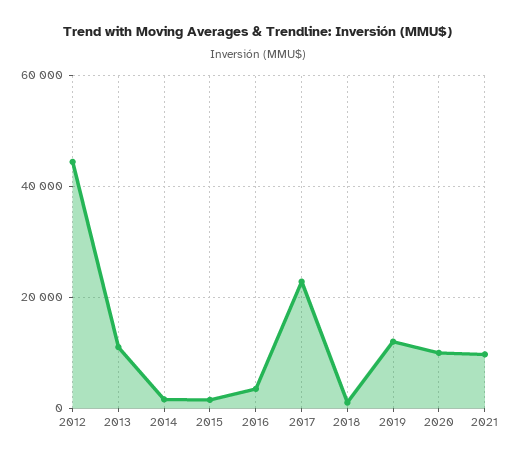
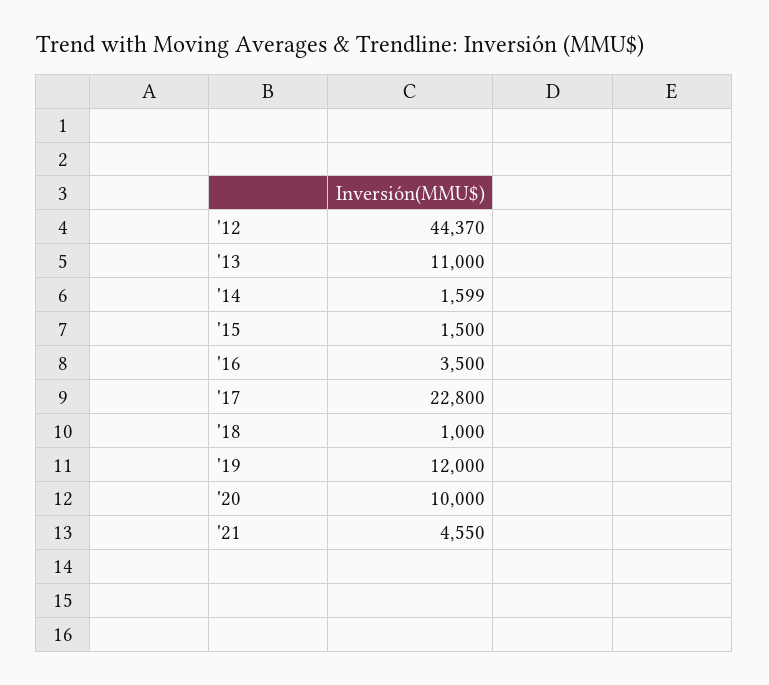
  {
    "2012": 44370,
    "2013": 11000,
    "2014": 1599,
    "2015": 1500,
    "2016": 3500,
    "2017": 22800,
    "2018": 1000,
    "2019": 12000,
    "2020": 10000,
-   "2021": 10000
+   "2021": 4550
  }

